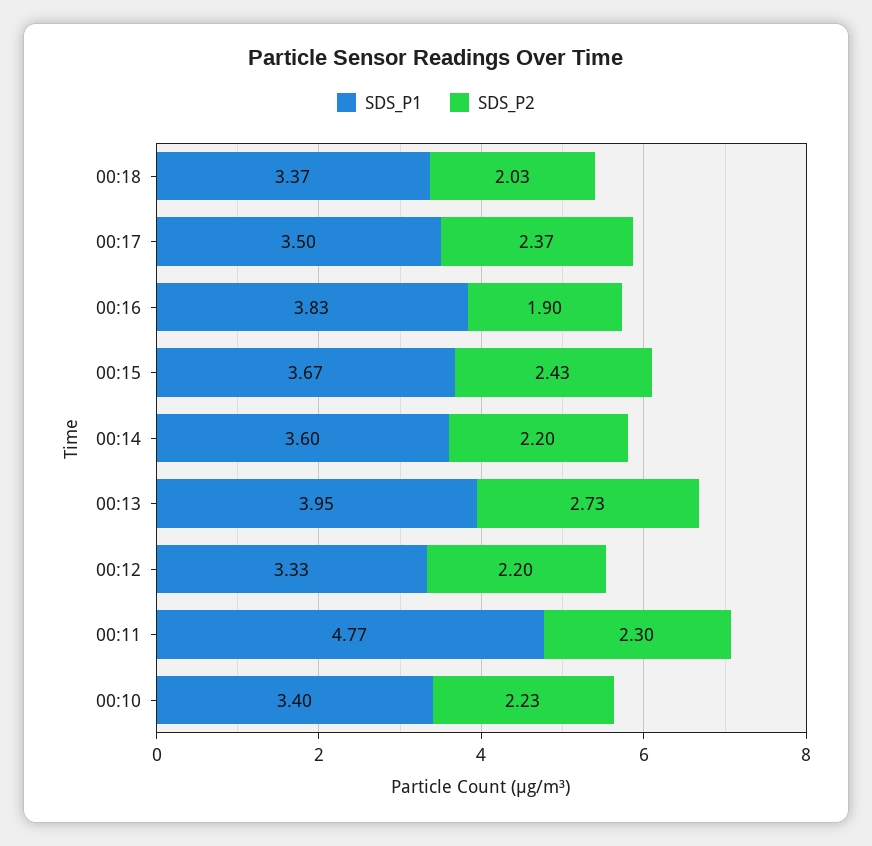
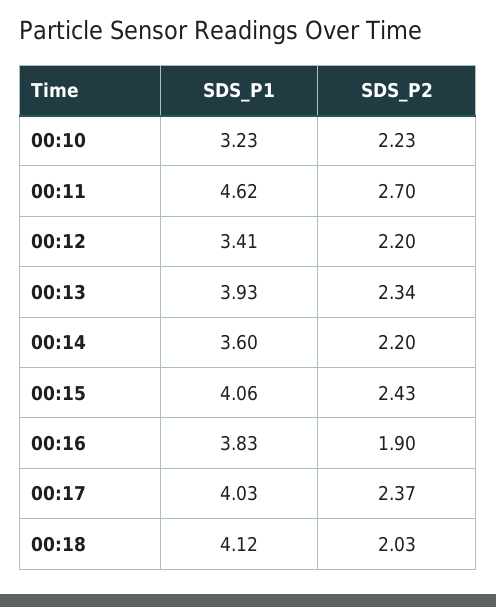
  {
    "SDS_P1": {
-     "00:18": 3.37,
+     "00:18": 4.12,
-     "00:17": 3.5,
+     "00:17": 4.03,
      "00:16": 3.83,
-     "00:15": 3.67,
+     "00:15": 4.06,
      "00:14": 3.6,
-     "00:13": 3.95,
+     "00:13": 3.93,
-     "00:12": 3.33,
+     "00:12": 3.41,
-     "00:11": 4.77,
+     "00:11": 4.62,
-     "00:10": 3.4
+     "00:10": 3.23
    },
    "SDS_P2": {
      "00:18": 2.03,
      "00:17": 2.37,
      "00:16": 1.9,
      "00:15": 2.43,
      "00:14": 2.2,
-     "00:13": 2.73,
+     "00:13": 2.34,
      "00:12": 2.2,
-     "00:11": 2.3,
+     "00:11": 2.7,
      "00:10": 2.23
    }
  }

